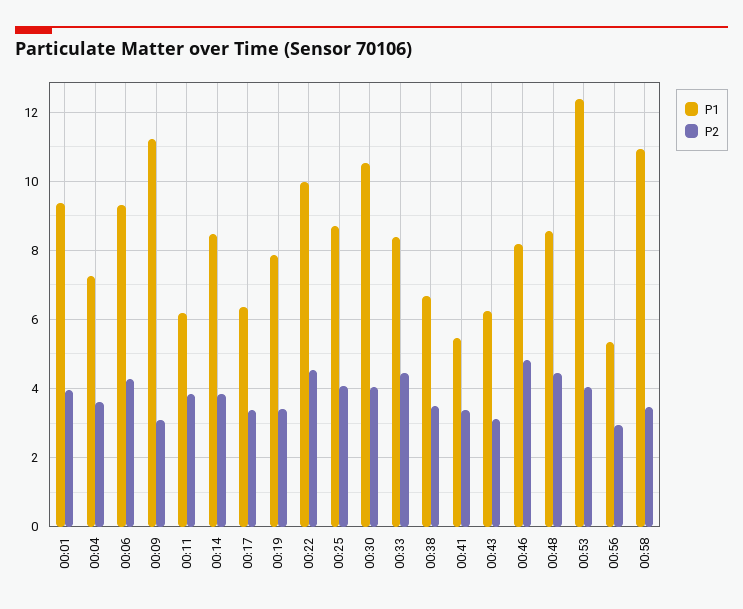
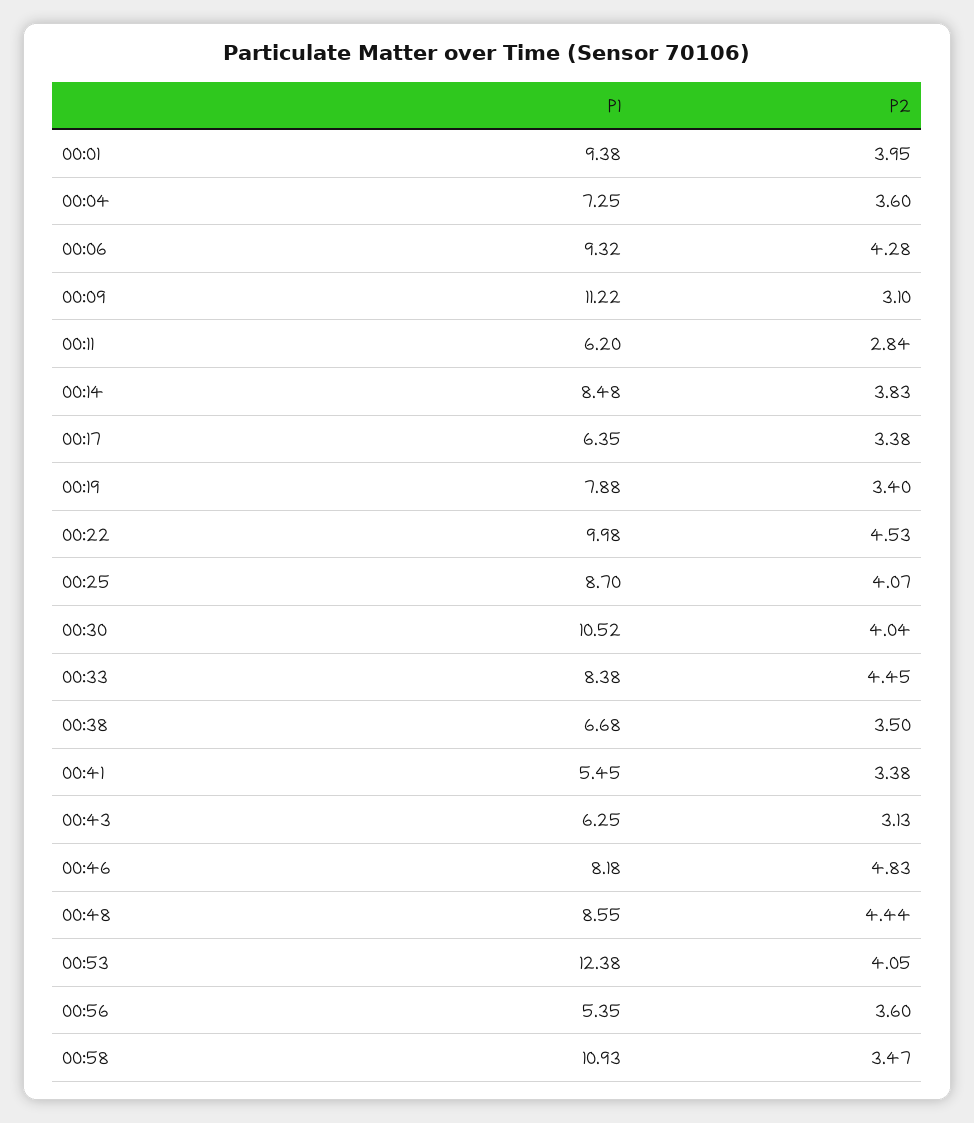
  {
    "P1": {
      "00:01": 9.38,
      "00:04": 7.25,
      "00:06": 9.32,
      "00:09": 11.22,
      "00:11": 6.2,
      "00:14": 8.48,
      "00:17": 6.35,
      "00:19": 7.88,
      "00:22": 9.98,
      "00:25": 8.7,
      "00:30": 10.52,
      "00:33": 8.38,
      "00:38": 6.68,
      "00:41": 5.45,
      "00:43": 6.25,
      "00:46": 8.18,
      "00:48": 8.55,
      "00:53": 12.38,
      "00:56": 5.35,
      "00:58": 10.93
    },
    "P2": {
      "00:01": 3.95,
      "00:04": 3.6,
      "00:06": 4.28,
      "00:09": 3.1,
-     "00:11": 3.8,
+     "00:11": 2.84,
      "00:14": 3.83,
      "00:17": 3.38,
      "00:19": 3.4,
      "00:22": 4.53,
      "00:25": 4.07,
      "00:30": 4.04,
      "00:33": 4.45,
      "00:38": 3.5,
      "00:41": 3.38,
      "00:43": 3.13,
      "00:46": 4.83,
      "00:48": 4.44,
      "00:53": 4.05,
-     "00:56": 3,
+     "00:56": 3.6,
      "00:58": 3.47
    }
  }

